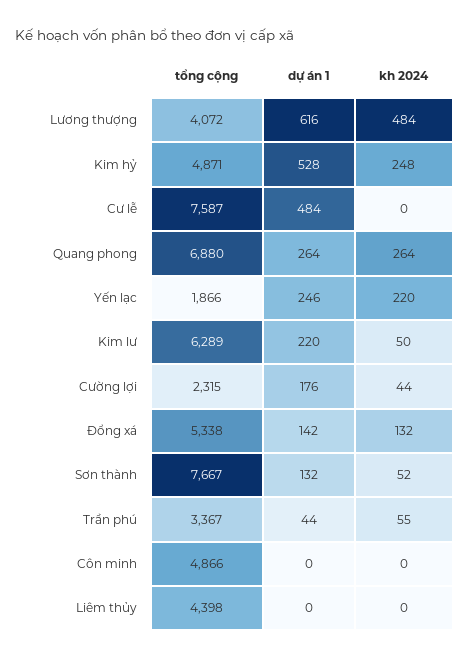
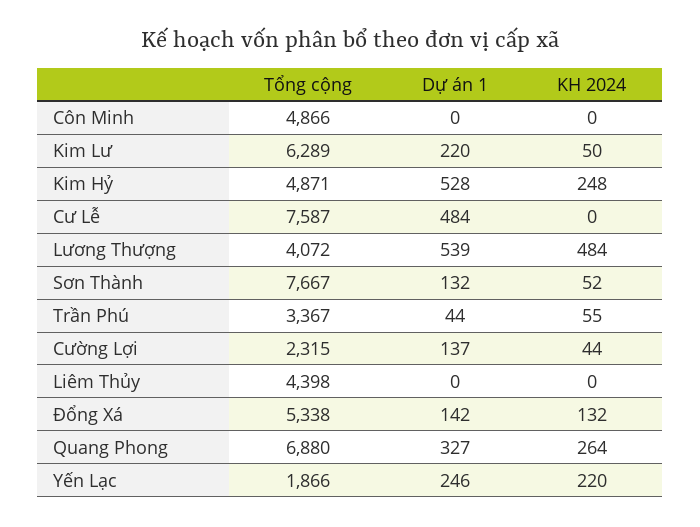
  {
    "tổng cộng": {
      "Lương thượng": 4072,
      "Kim hỷ": 4871,
      "Cư lễ": 7587,
      "Quang phong": 6880,
      "Yến lạc": 1866,
      "Kim lư": 6289,
      "Cường lợi": 2315,
      "Đổng xá": 5338,
      "Sơn thành": 7667,
      "Trần phú": 3367,
      "Côn minh": 4866,
      "Liêm thủy": 4398
    },
    "dự án 1": {
-     "Lương thượng": 616,
+     "Lương thượng": 539,
      "Kim hỷ": 528,
      "Cư lễ": 484,
-     "Quang phong": 264,
+     "Quang phong": 327,
      "Yến lạc": 246,
      "Kim lư": 220,
-     "Cường lợi": 176,
+     "Cường lợi": 137,
      "Đổng xá": 142,
      "Sơn thành": 132,
      "Trần phú": 44,
      "Côn minh": 0,
      "Liêm thủy": 0
    },
    "kh 2024": {
      "Lương thượng": 484,
      "Kim hỷ": 248,
      "Cư lễ": 0,
      "Quang phong": 264,
      "Yến lạc": 220,
      "Kim lư": 50,
      "Cường lợi": 44,
      "Đổng xá": 132,
      "Sơn thành": 52,
      "Trần phú": 55,
      "Côn minh": 0,
      "Liêm thủy": 0
    }
  }

